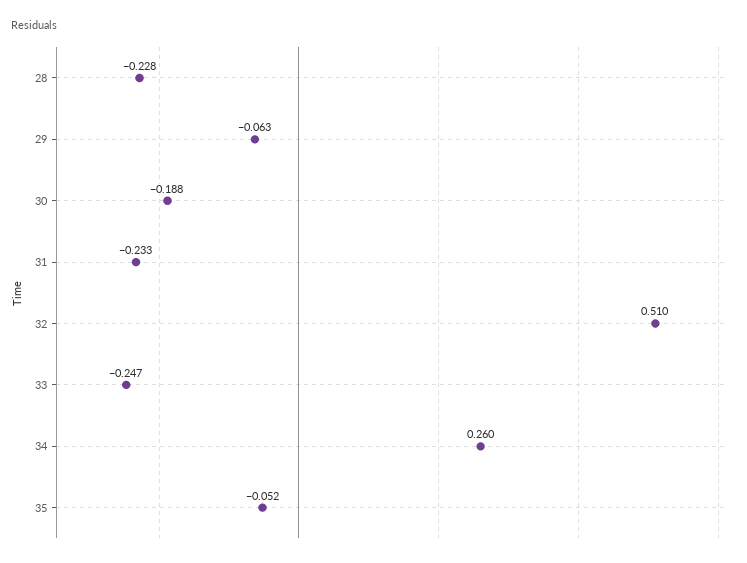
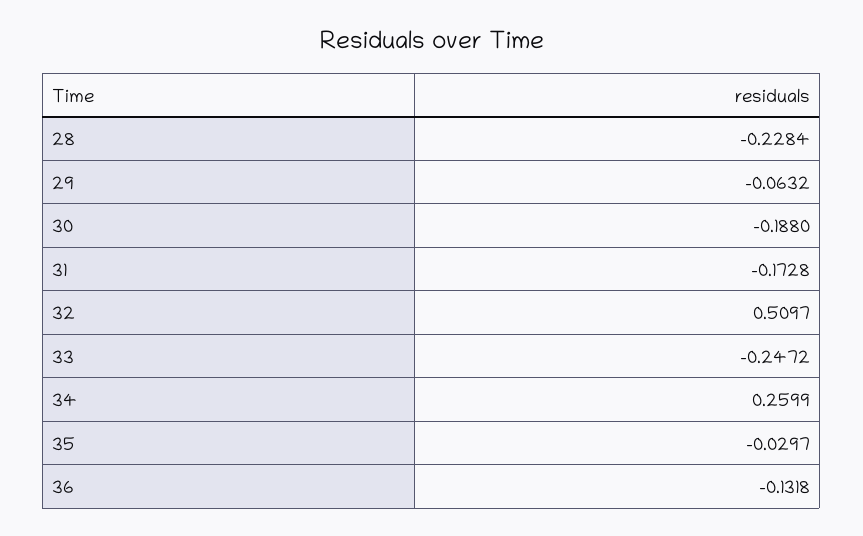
  {
    "28": -0.2284,
    "29": -0.0632,
    "30": -0.188,
-   "31": -0.233,
+   "31": -0.1728,
    "32": 0.5097,
    "33": -0.2472,
    "34": 0.2599,
-   "35": -0.052
+   "35": -0.0297,
+   "36": -0.1318
  }

